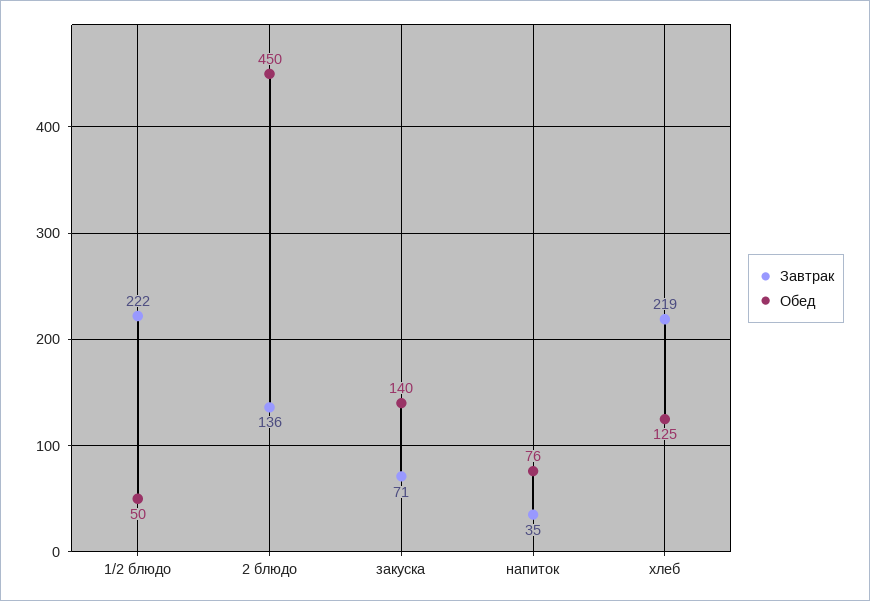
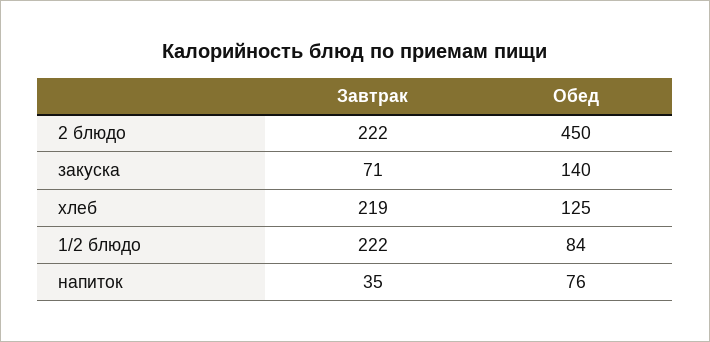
  {
    "Завтрак": {
      "1/2 блюдо": 222,
-     "2 блюдо": 136,
+     "2 блюдо": 222,
      "закуска": 71,
      "напиток": 35,
      "хлеб": 219
    },
    "Обед": {
-     "1/2 блюдо": 50,
+     "1/2 блюдо": 84,
      "2 блюдо": 450,
      "закуска": 140,
      "напиток": 76,
      "хлеб": 125
    }
  }

